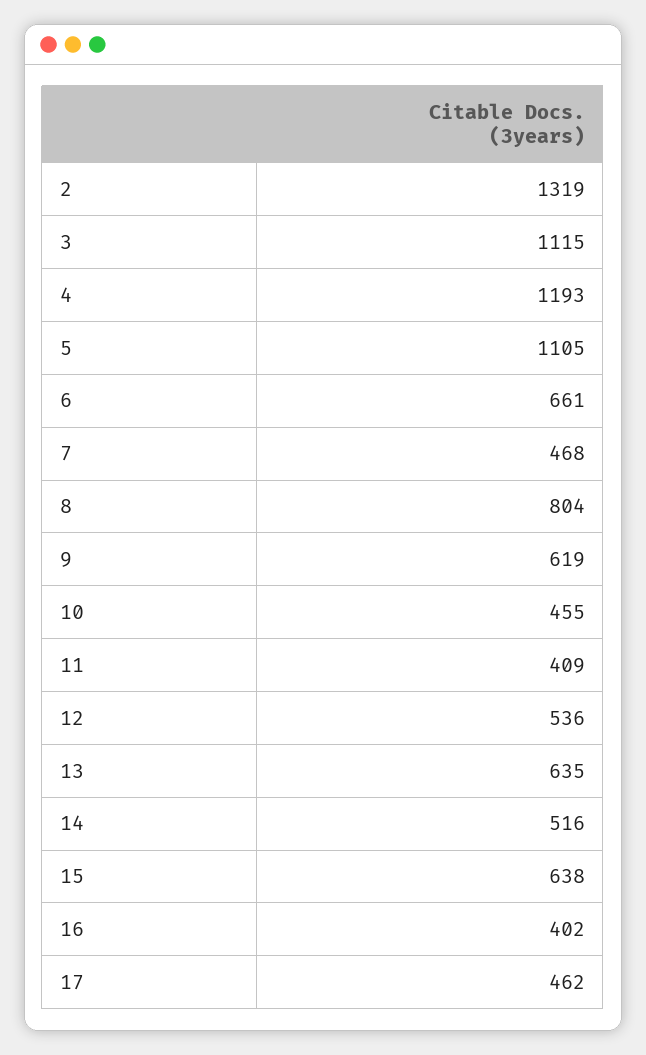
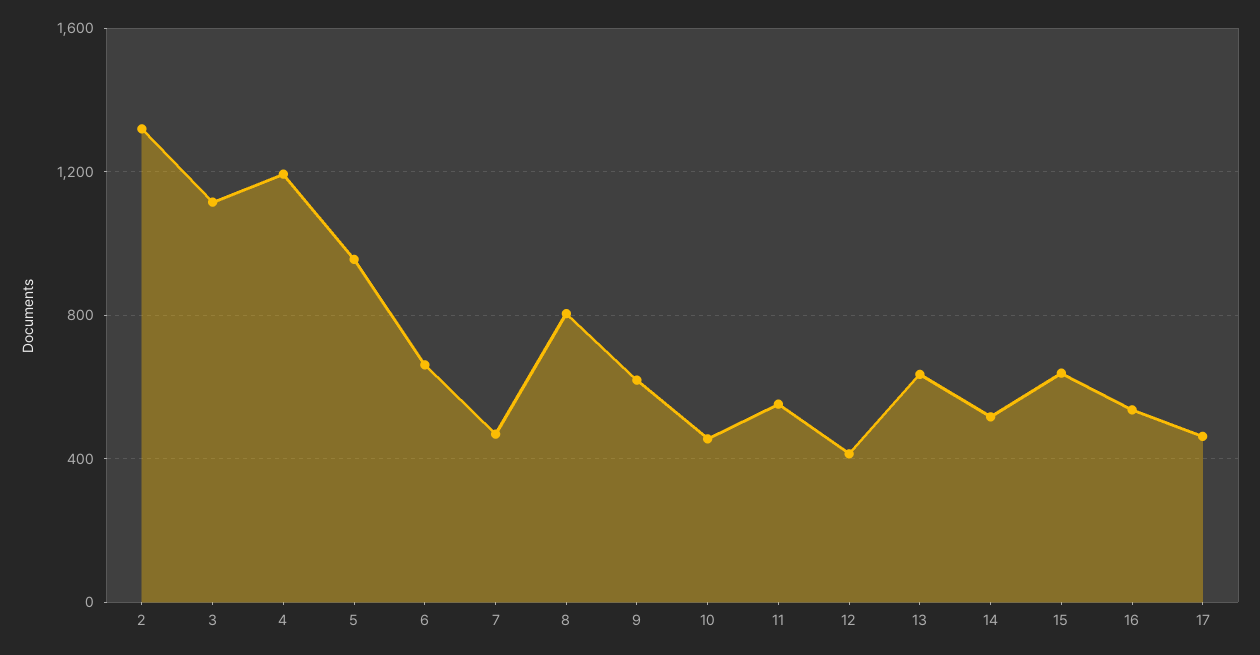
  {
    "2": 1319,
    "3": 1115,
    "4": 1193,
-   "5": 1105,
+   "5": 950,
    "6": 661,
    "7": 468,
    "8": 804,
    "9": 619,
    "10": 455,
-   "11": 409,
+   "11": 550,
-   "12": 536,
+   "12": 400,
    "13": 635,
    "14": 516,
    "15": 638,
-   "16": 402,
+   "16": 550,
    "17": 462
  }

